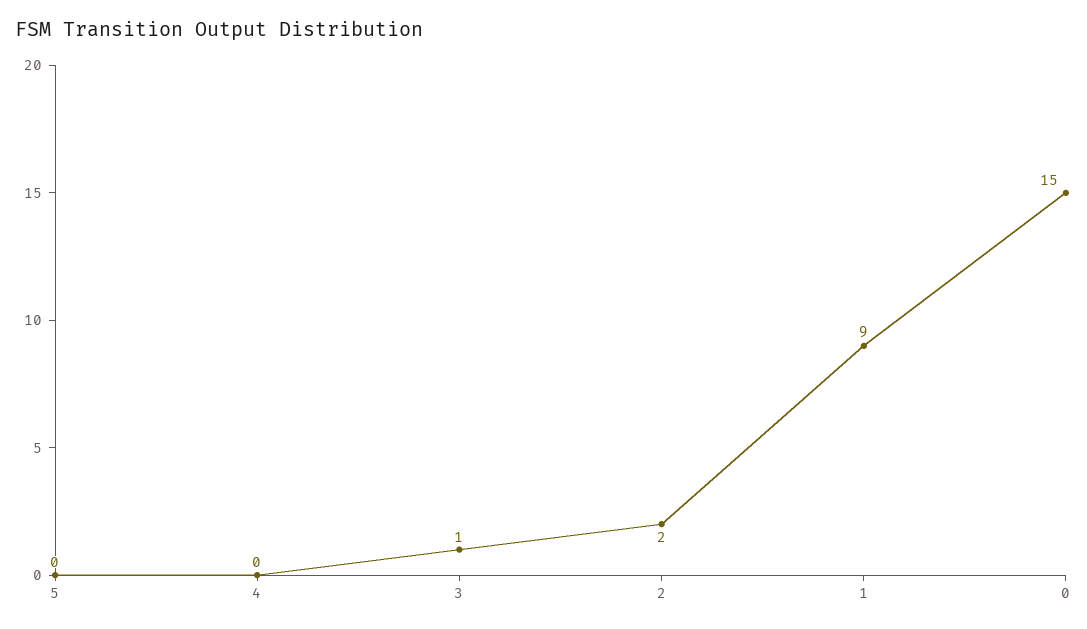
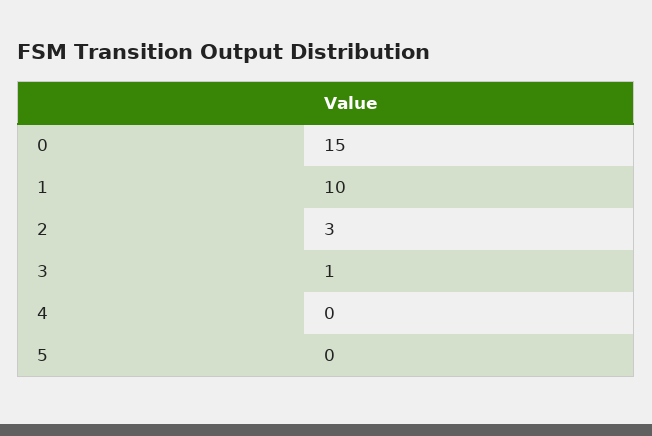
  {
    "5": 0,
    "4": 0,
    "3": 1,
-   "2": 2,
+   "2": 3,
-   "1": 9,
+   "1": 10,
    "0": 15
  }

